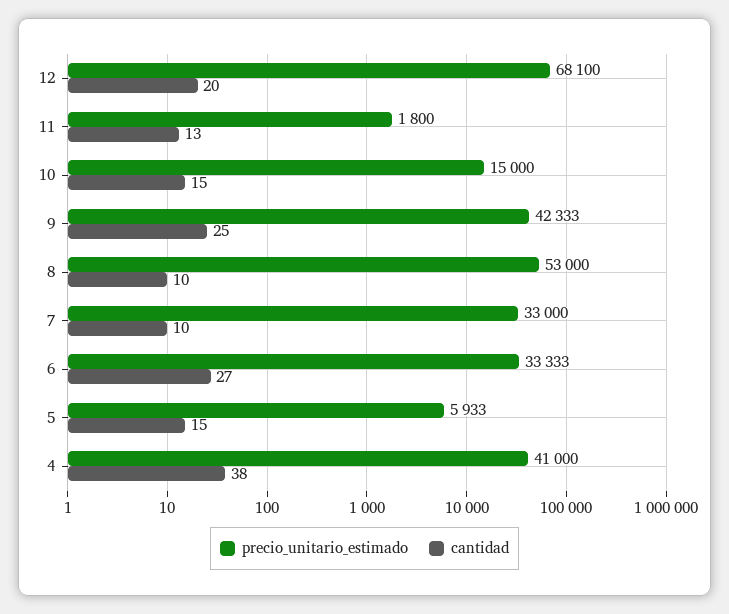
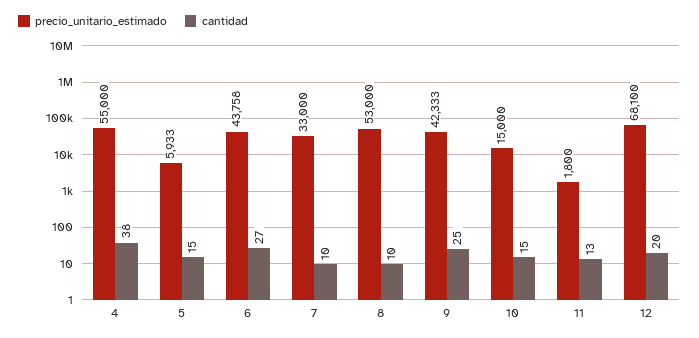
  {
    "precio_unitario_estimado": {
      "12": 68100,
      "11": 1800,
      "10": 15000,
      "9": 42333,
      "8": 53000,
      "7": 33000,
-     "6": 33333,
+     "6": 43758,
      "5": 5933,
-     "4": 41000
+     "4": 55000
    },
    "cantidad": {
      "12": 20,
      "11": 13,
      "10": 15,
      "9": 25,
      "8": 10,
      "7": 10,
      "6": 27,
      "5": 15,
      "4": 38
    }
  }

